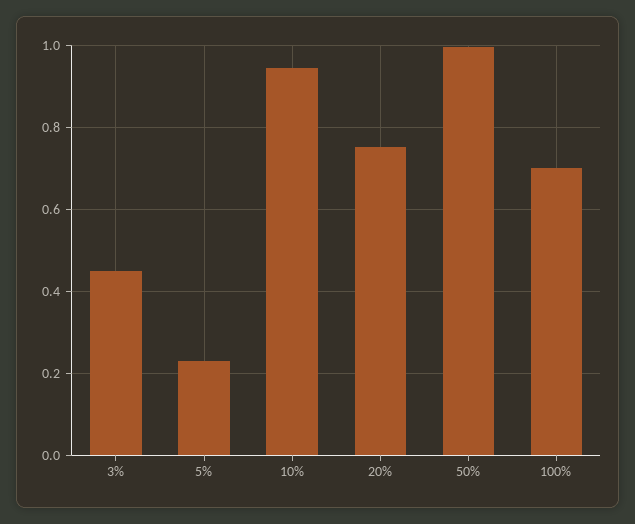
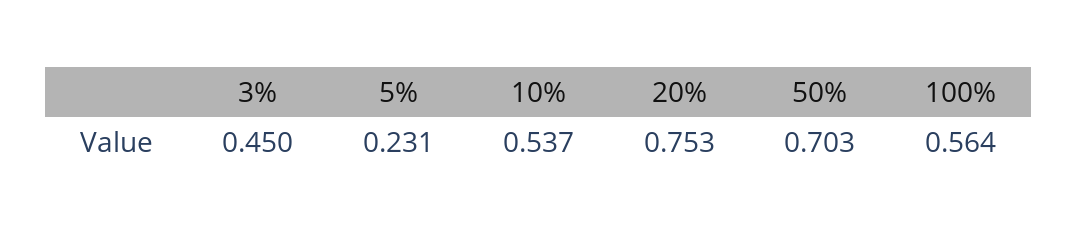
  {
    "3%": 0.45,
    "5%": 0.231,
-   "10%": 0.94,
+   "10%": 0.537,
    "20%": 0.753,
-   "50%": 1,
+   "50%": 0.703,
-   "100%": 0.7
+   "100%": 0.564
  }

